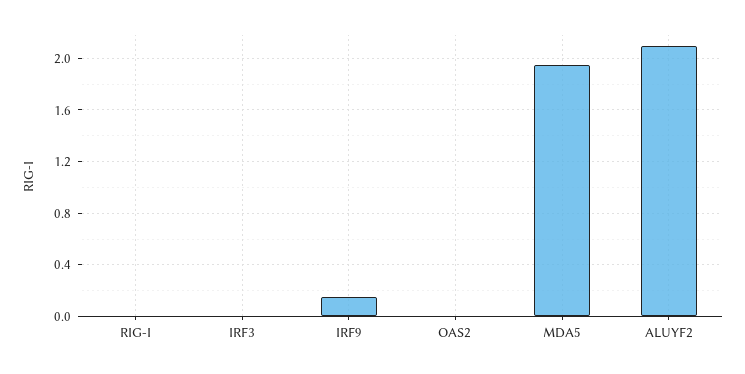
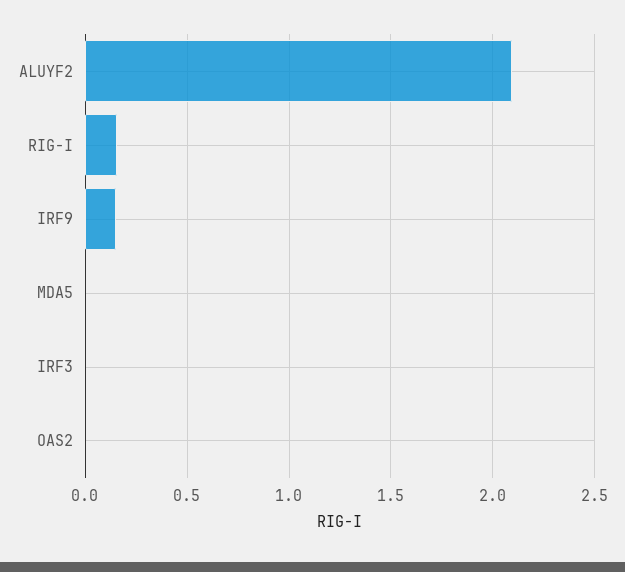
  {
-   "RIG-I": 0,
+   "RIG-I": 0.15,
    "IRF3": 0,
    "IRF9": 0.15,
    "OAS2": 0,
-   "MDA5": 1.95,
+   "MDA5": 0,
    "ALUYF2": 2.1
  }

